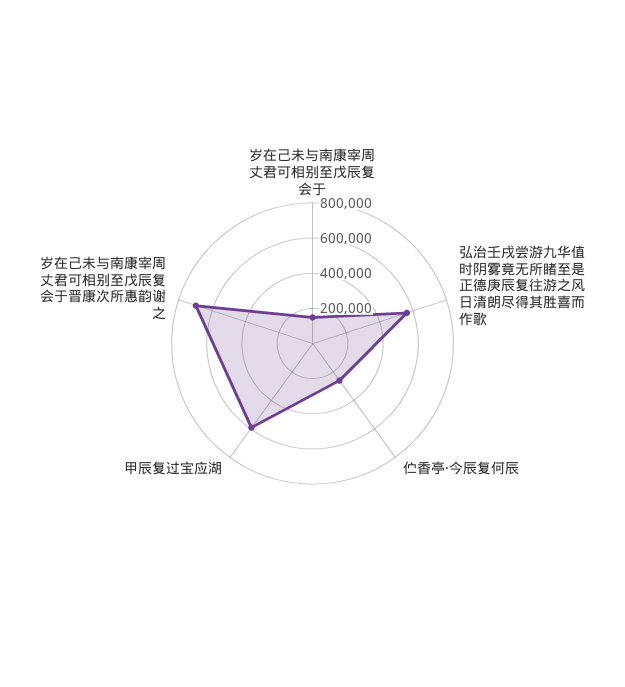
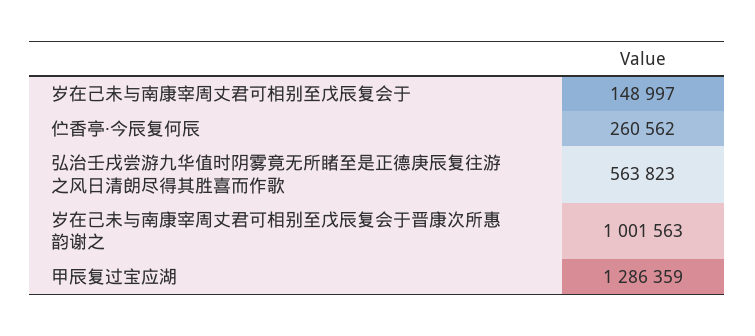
  {
    "岁在己未与南康宰周丈君可相别至戊辰复会于": 148997,
    "弘治壬戌尝游九华值时阴雾竟无所睹至是正德庚辰复往游之风日清朗尽得其胜喜而作歌": 563823,
    "伫香亭·今辰复何辰": 260562,
-   "甲辰复过宝应湖": 600000,
+   "甲辰复过宝应湖": 1286359,
-   "岁在己未与南康宰周丈君可相别至戊辰复会于晋康次所惠韵谢之": 700000
+   "岁在己未与南康宰周丈君可相别至戊辰复会于晋康次所惠韵谢之": 1001563
  }

